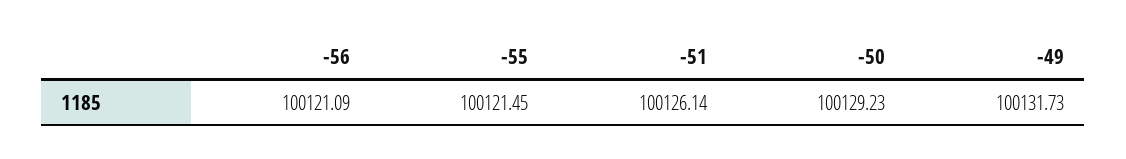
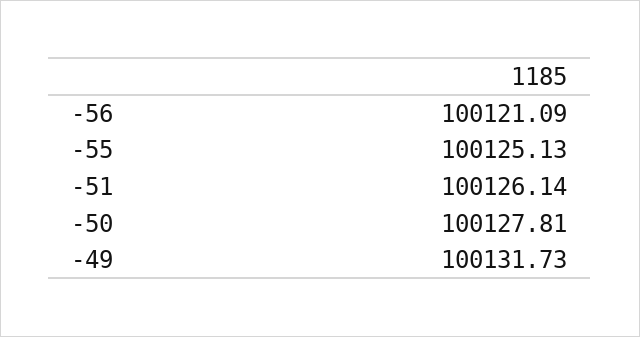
  {
    "-56": 100121.09,
-   "-55": 100121.45,
+   "-55": 100125.13,
    "-51": 100126.14,
-   "-50": 100129.23,
+   "-50": 100127.81,
    "-49": 100131.73
  }

